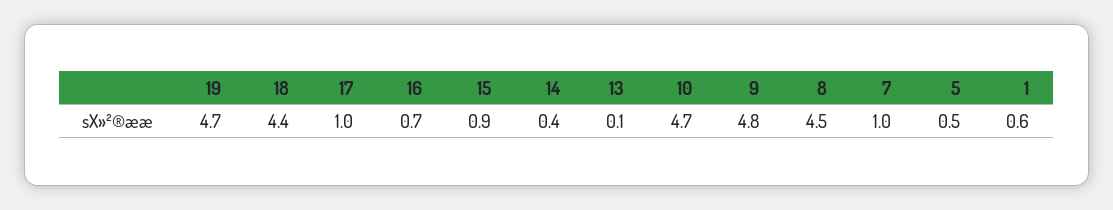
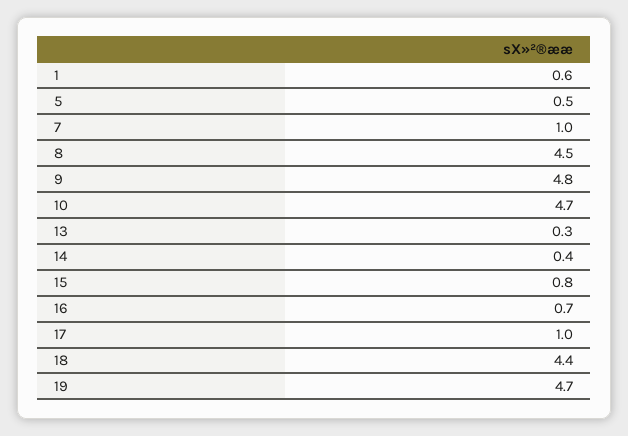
  {
    "19": 4.7,
    "18": 4.4,
    "17": 1,
    "16": 0.7,
-   "15": 0.9,
+   "15": 0.8,
    "14": 0.4,
-   "13": 0.1,
+   "13": 0.3,
    "10": 4.7,
    "9": 4.8,
    "8": 4.5,
    "7": 1,
    "5": 0.5,
    "1": 0.6
  }

